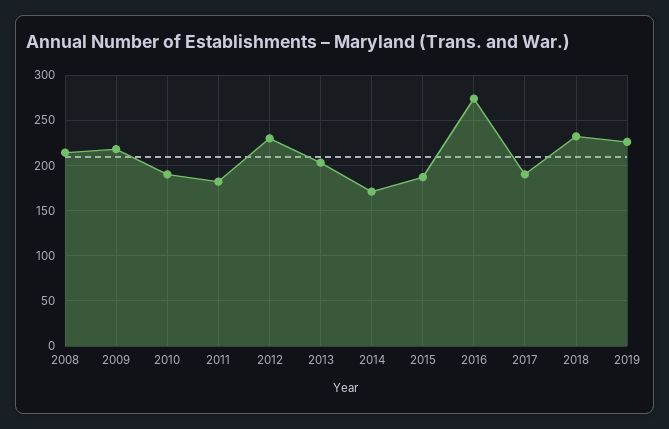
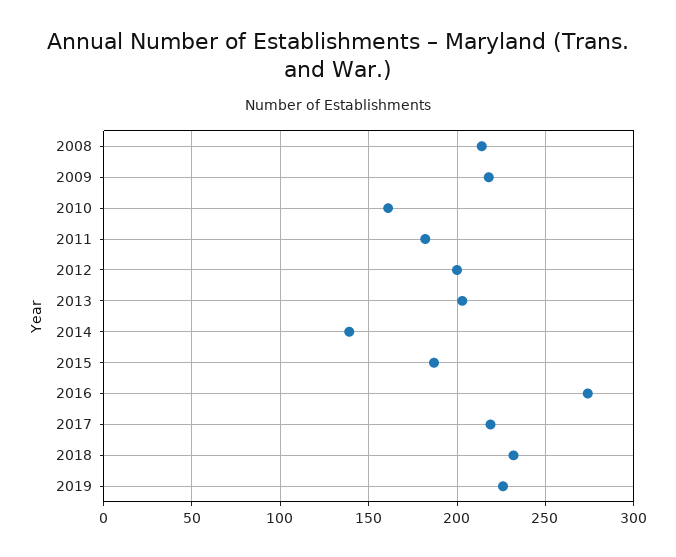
  {
    "2008": 215,
    "2009": 220,
-   "2010": 190,
+   "2010": 160,
    "2011": 180,
-   "2012": 230,
+   "2012": 200,
    "2013": 205,
-   "2014": 170,
+   "2014": 140,
    "2015": 185,
    "2016": 275,
-   "2017": 190,
+   "2017": 220,
    "2018": 230,
    "2019": 225
  }

